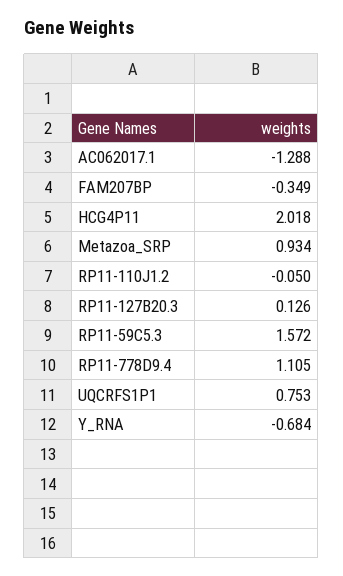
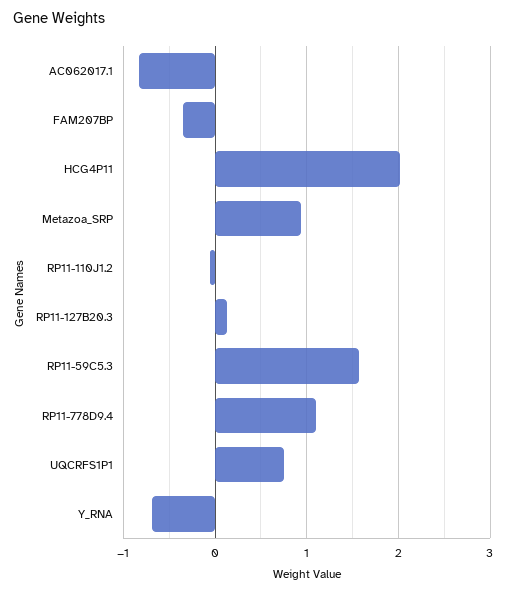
  {
-   "AC062017.1": -1.288,
+   "AC062017.1": -0.8,
    "FAM207BP": -0.349,
    "HCG4P11": 2.018,
    "Metazoa_SRP": 0.934,
    "RP11-110J1.2": -0.05,
    "RP11-127B20.3": 0.126,
    "RP11-59C5.3": 1.572,
    "RP11-778D9.4": 1.105,
    "UQCRFS1P1": 0.753,
    "Y_RNA": -0.684
  }

